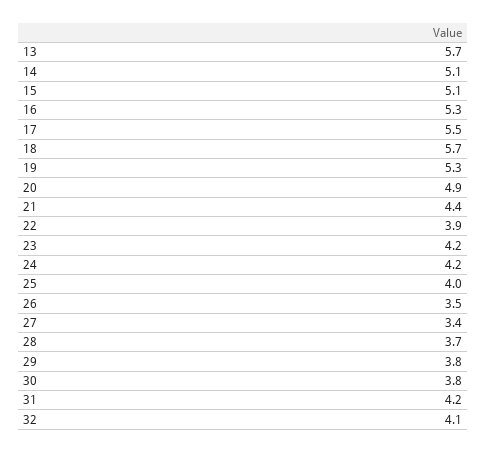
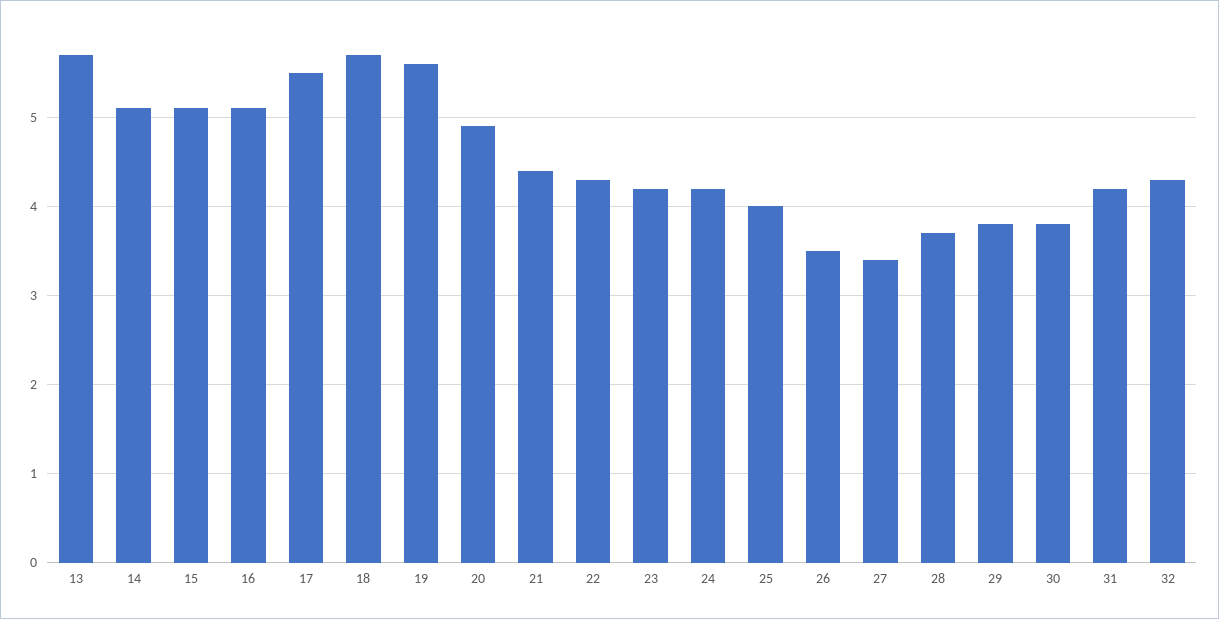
  {
    "13": 5.7,
    "14": 5.1,
    "15": 5.1,
-   "16": 5.3,
+   "16": 5.1,
    "17": 5.5,
    "18": 5.7,
-   "19": 5.3,
+   "19": 5.6,
    "20": 4.9,
    "21": 4.4,
-   "22": 3.9,
+   "22": 4.3,
    "23": 4.2,
    "24": 4.2,
    "25": 4,
    "26": 3.5,
    "27": 3.4,
    "28": 3.7,
    "29": 3.8,
    "30": 3.8,
    "31": 4.2,
-   "32": 4.1
+   "32": 4.3
  }

